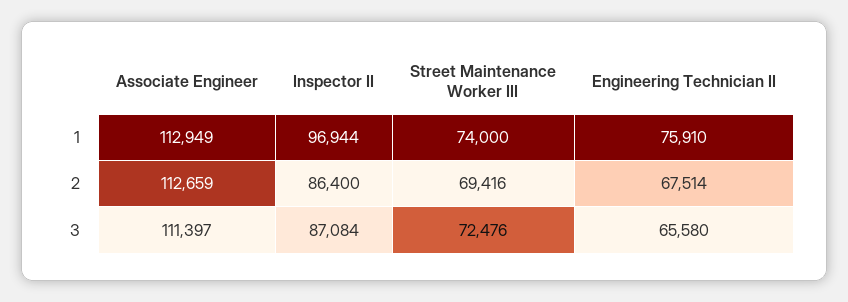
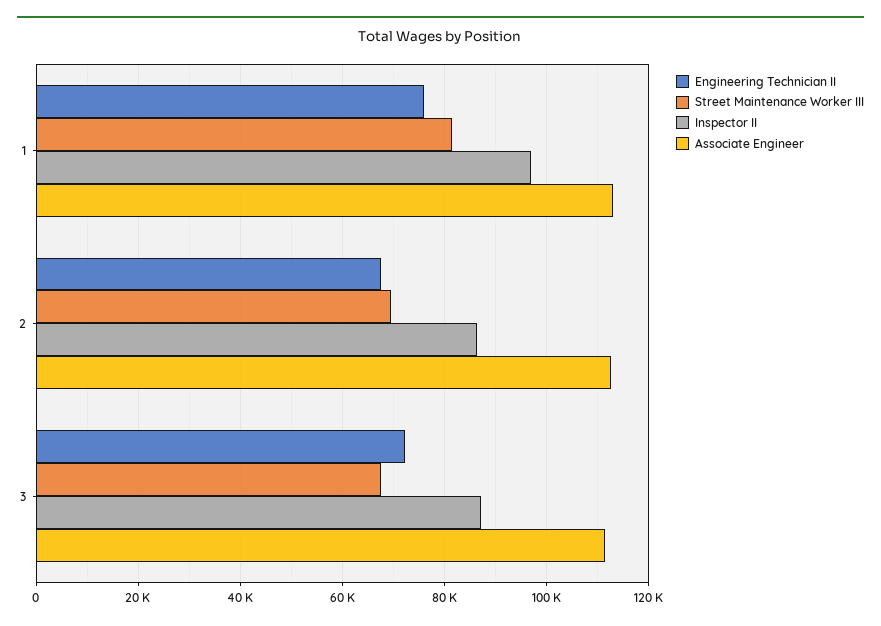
  {
    "Associate Engineer": {
      "1": 112949,
      "2": 112659,
      "3": 111397
    },
    "Inspector II": {
      "1": 96944,
      "2": 86400,
      "3": 87084
    },
    "Street Maintenance Worker III": {
-     "1": 74000,
+     "1": 82000,
      "2": 69416,
-     "3": 72476
+     "3": 68000
    },
    "Engineering Technician II": {
      "1": 75910,
      "2": 67514,
-     "3": 65580
+     "3": 72000
    }
  }

